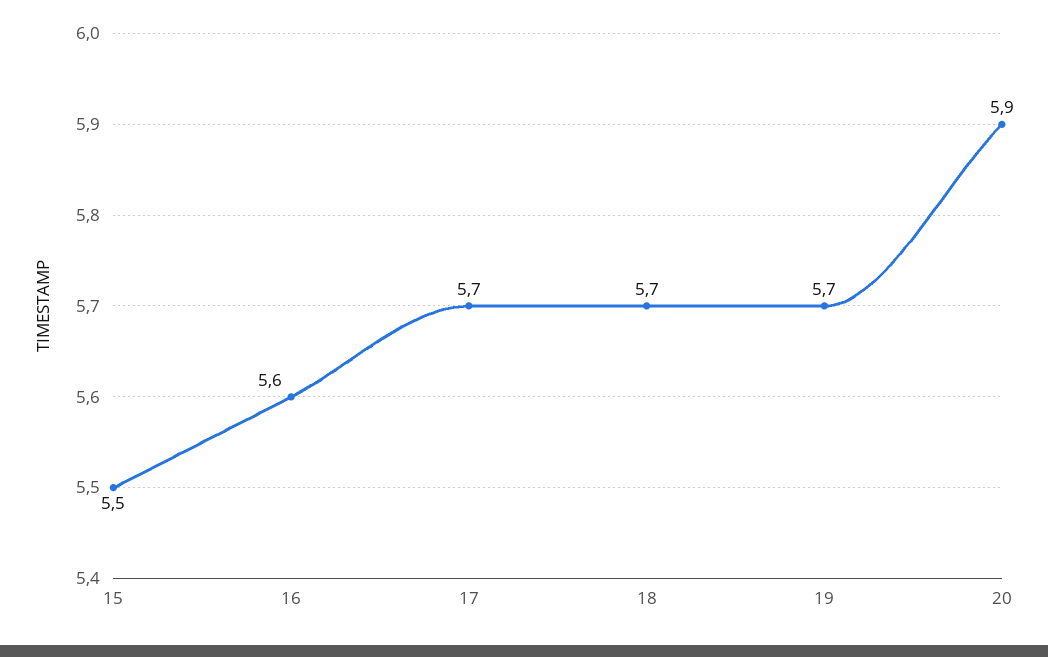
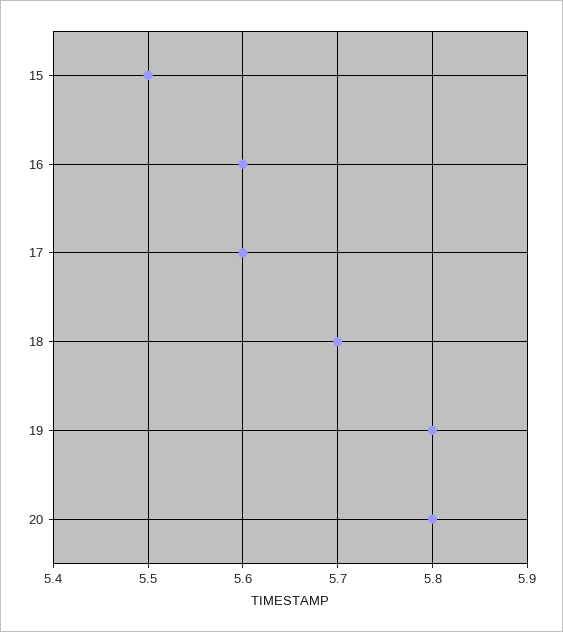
  {
    "15": 5.5,
    "16": 5.6,
-   "17": 5.7,
+   "17": 5.6,
    "18": 5.7,
-   "19": 5.7,
+   "19": 5.8,
-   "20": 5.9
+   "20": 5.8
  }

